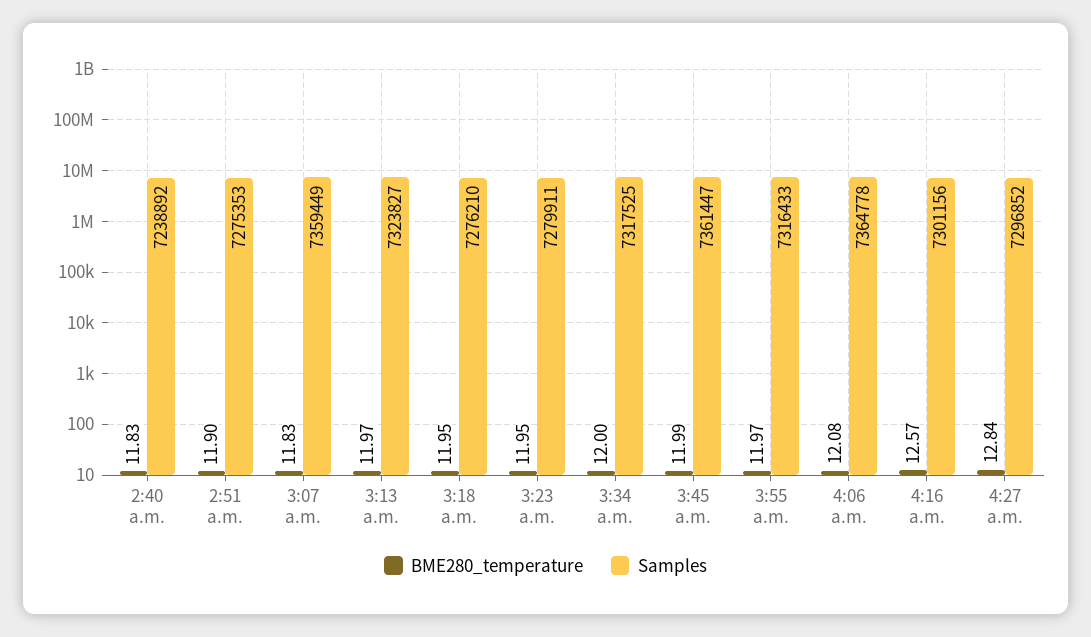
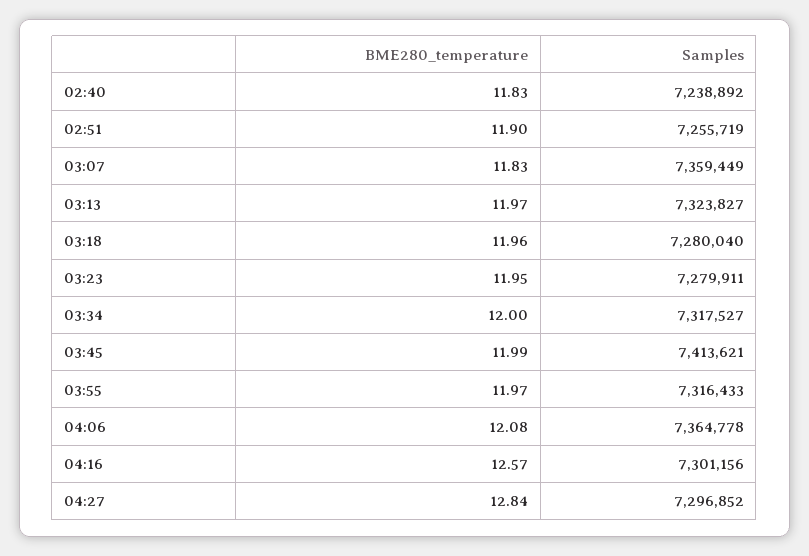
  {
    "BME280_temperature": {
      "2:40 a.m.": 11.83,
      "2:51 a.m.": 11.9,
      "3:07 a.m.": 11.83,
      "3:13 a.m.": 11.97,
-     "3:18 a.m.": 11.95,
+     "3:18 a.m.": 11.96,
      "3:23 a.m.": 11.95,
      "3:34 a.m.": 12,
      "3:45 a.m.": 11.99,
      "3:55 a.m.": 11.97,
      "4:06 a.m.": 12.08,
      "4:16 a.m.": 12.57,
      "4:27 a.m.": 12.84
    },
    "Samples": {
      "2:40 a.m.": 7238892,
-     "2:51 a.m.": 7275353,
+     "2:51 a.m.": 7255719,
      "3:07 a.m.": 7359449,
      "3:13 a.m.": 7323827,
-     "3:18 a.m.": 7276210,
+     "3:18 a.m.": 7280040,
      "3:23 a.m.": 7279911,
-     "3:34 a.m.": 7317525,
+     "3:34 a.m.": 7317527,
-     "3:45 a.m.": 7361447,
+     "3:45 a.m.": 7413621,
      "3:55 a.m.": 7316433,
      "4:06 a.m.": 7364778,
      "4:16 a.m.": 7301156,
      "4:27 a.m.": 7296852
    }
  }

